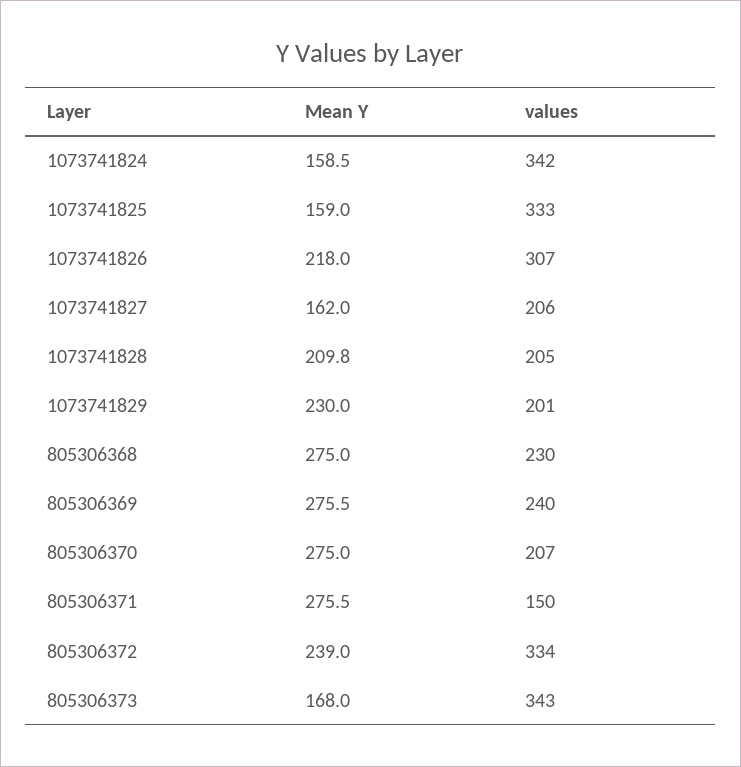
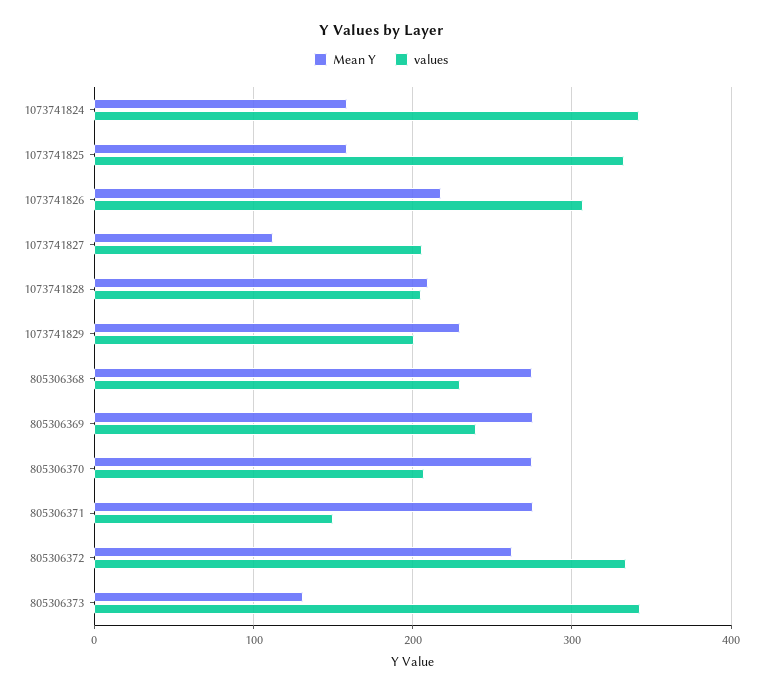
  {
    "Mean Y": {
      "1073741824": 158.5,
      "1073741825": 159,
      "1073741826": 218,
-     "1073741827": 162,
+     "1073741827": 110,
      "1073741828": 209.8,
      "1073741829": 230,
      "805306368": 275,
      "805306369": 275.5,
      "805306370": 275,
      "805306371": 275.5,
-     "805306372": 239,
+     "805306372": 260,
-     "805306373": 168
+     "805306373": 130
    },
    "values": {
      "1073741824": 342,
      "1073741825": 333,
      "1073741826": 307,
      "1073741827": 206,
      "1073741828": 205,
      "1073741829": 201,
      "805306368": 230,
      "805306369": 240,
      "805306370": 207,
      "805306371": 150,
      "805306372": 334,
      "805306373": 343
    }
  }

